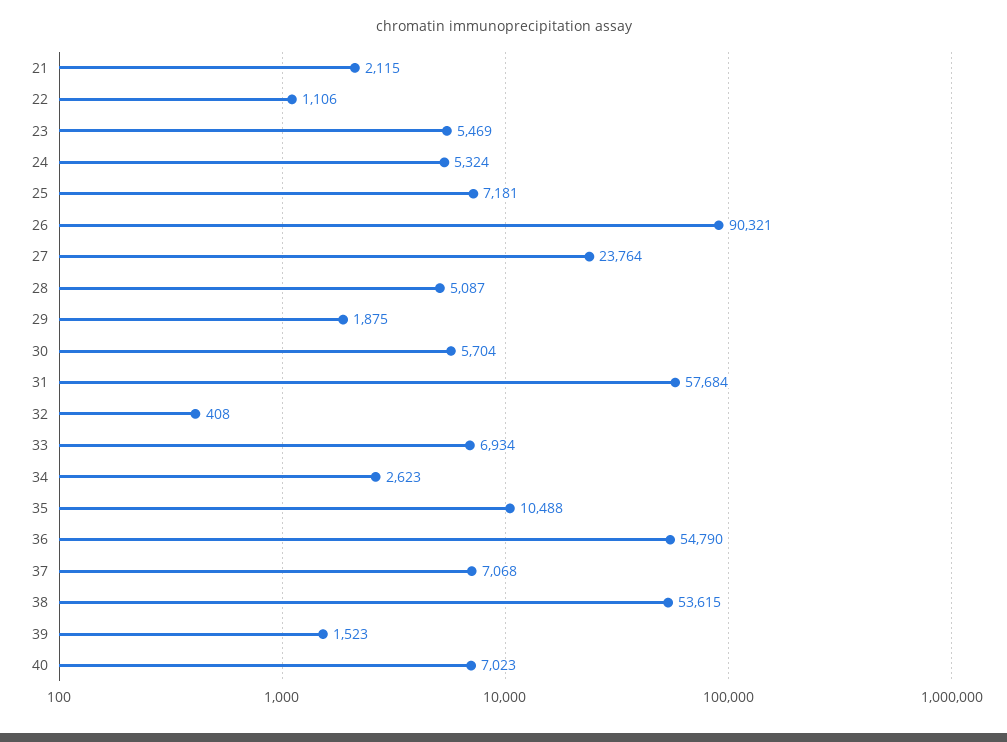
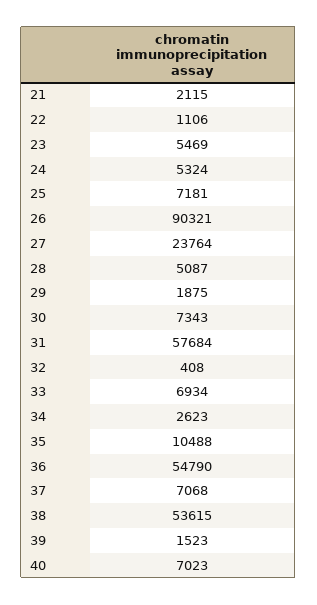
  {
    "21": 2115,
    "22": 1106,
    "23": 5469,
    "24": 5324,
    "25": 7181,
    "26": 90321,
    "27": 23764,
    "28": 5087,
    "29": 1875,
-   "30": 5704,
+   "30": 7343,
    "31": 57684,
    "32": 408,
    "33": 6934,
    "34": 2623,
    "35": 10488,
    "36": 54790,
    "37": 7068,
    "38": 53615,
    "39": 1523,
    "40": 7023
  }

